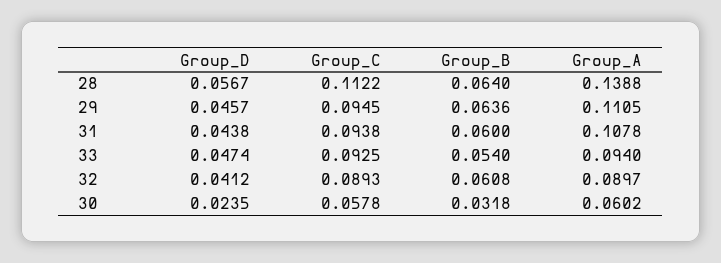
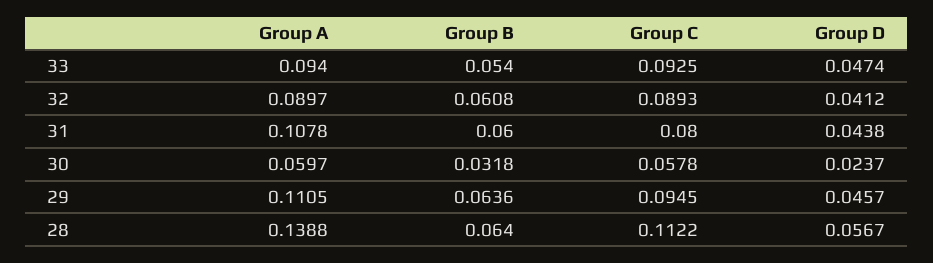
  {
    "Group_D": {
      "28": 0.0567,
      "29": 0.0457,
      "31": 0.0438,
      "33": 0.0474,
      "32": 0.0412,
-     "30": 0.0235
+     "30": 0.0237
    },
    "Group_C": {
      "28": 0.1122,
      "29": 0.0945,
-     "31": 0.0938,
+     "31": 0.08,
      "33": 0.0925,
      "32": 0.0893,
      "30": 0.0578
    },
    "Group_B": {
      "28": 0.064,
      "29": 0.0636,
      "31": 0.06,
      "33": 0.054,
      "32": 0.0608,
      "30": 0.0318
    },
    "Group_A": {
      "28": 0.1388,
      "29": 0.1105,
      "31": 0.1078,
      "33": 0.094,
      "32": 0.0897,
-     "30": 0.0602
+     "30": 0.0597
    }
  }

